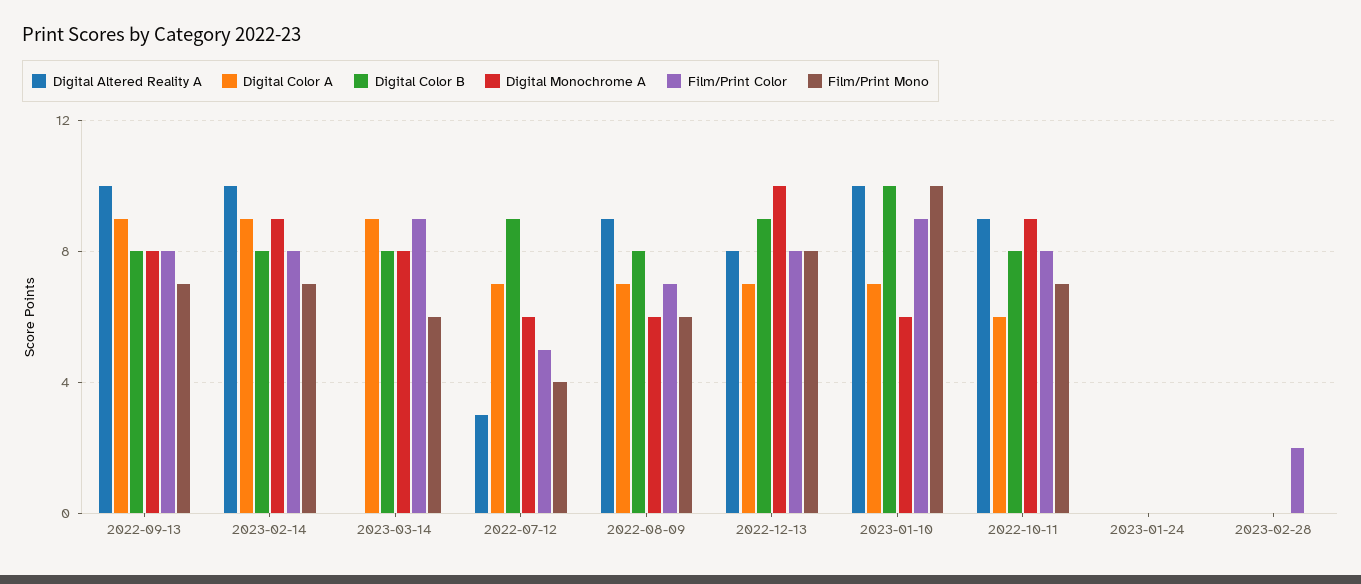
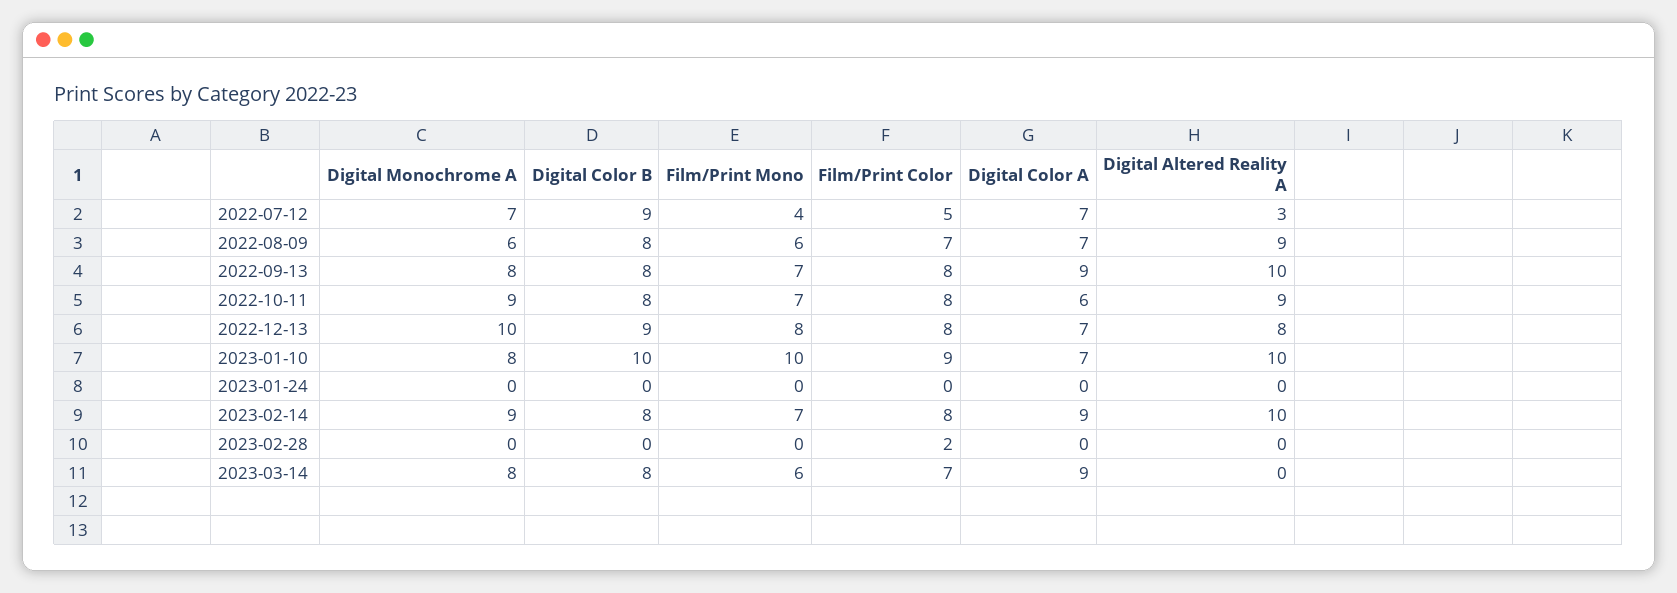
  {
    "Digital Altered Reality A": {
      "2022-09-13": 10,
      "2023-02-14": 10,
      "2023-03-14": 0,
      "2022-07-12": 3,
      "2022-08-09": 9,
      "2022-12-13": 8,
      "2023-01-10": 10,
      "2022-10-11": 9,
      "2023-01-24": 0,
      "2023-02-28": 0
    },
    "Digital Color A": {
      "2022-09-13": 9,
      "2023-02-14": 9,
      "2023-03-14": 9,
      "2022-07-12": 7,
      "2022-08-09": 7,
      "2022-12-13": 7,
      "2023-01-10": 7,
      "2022-10-11": 6,
      "2023-01-24": 0,
      "2023-02-28": 0
    },
    "Digital Color B": {
      "2022-09-13": 8,
      "2023-02-14": 8,
      "2023-03-14": 8,
      "2022-07-12": 9,
      "2022-08-09": 8,
      "2022-12-13": 9,
      "2023-01-10": 10,
      "2022-10-11": 8,
      "2023-01-24": 0,
      "2023-02-28": 0
    },
    "Digital Monochrome A": {
      "2022-09-13": 8,
      "2023-02-14": 9,
      "2023-03-14": 8,
-     "2022-07-12": 6,
+     "2022-07-12": 7,
      "2022-08-09": 6,
      "2022-12-13": 10,
-     "2023-01-10": 6,
+     "2023-01-10": 8,
      "2022-10-11": 9,
      "2023-01-24": 0,
      "2023-02-28": 0
    },
    "Film/Print Color": {
      "2022-09-13": 8,
      "2023-02-14": 8,
-     "2023-03-14": 9,
+     "2023-03-14": 7,
      "2022-07-12": 5,
      "2022-08-09": 7,
      "2022-12-13": 8,
      "2023-01-10": 9,
      "2022-10-11": 8,
      "2023-01-24": 0,
      "2023-02-28": 2
    },
    "Film/Print Mono": {
      "2022-09-13": 7,
      "2023-02-14": 7,
      "2023-03-14": 6,
      "2022-07-12": 4,
      "2022-08-09": 6,
      "2022-12-13": 8,
      "2023-01-10": 10,
      "2022-10-11": 7,
      "2023-01-24": 0,
      "2023-02-28": 0
    }
  }

